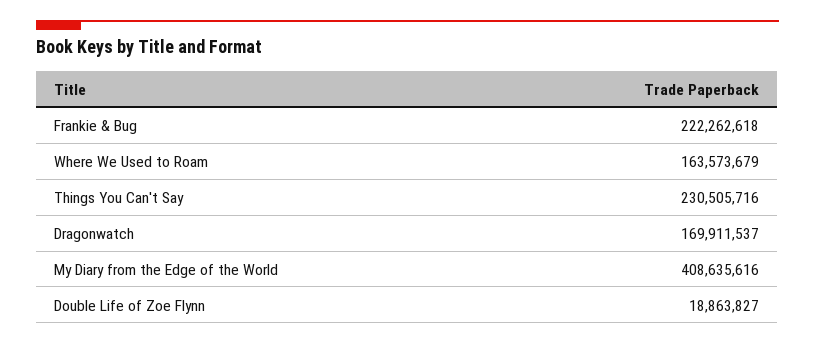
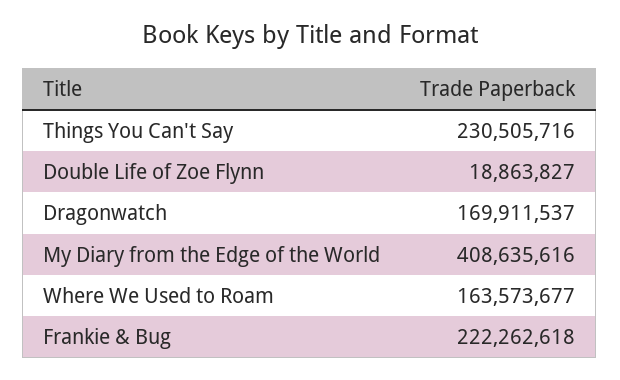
  {
    "Frankie & Bug": 222262618,
-   "Where We Used to Roam": 163573679,
+   "Where We Used to Roam": 163573677,
    "Things You Can't Say": 230505716,
    "Dragonwatch": 169911537,
    "My Diary from the Edge of the World": 408635616,
    "Double Life of Zoe Flynn": 18863827
  }

